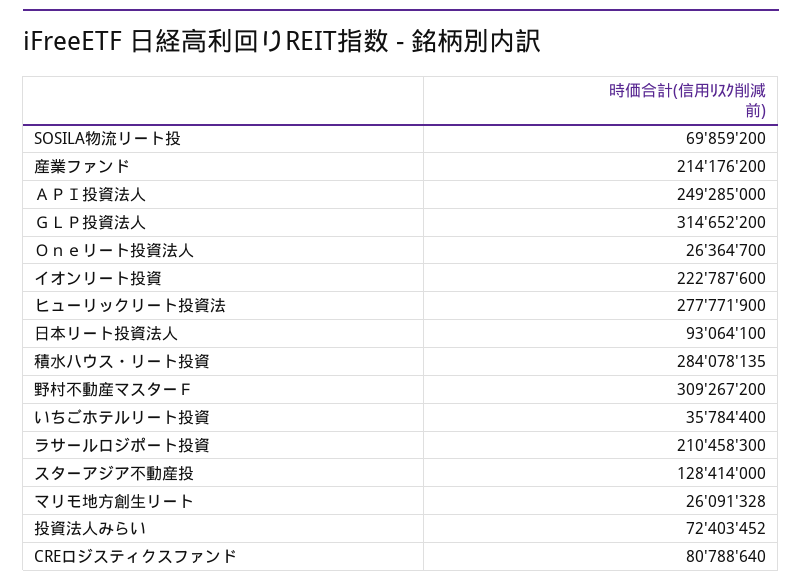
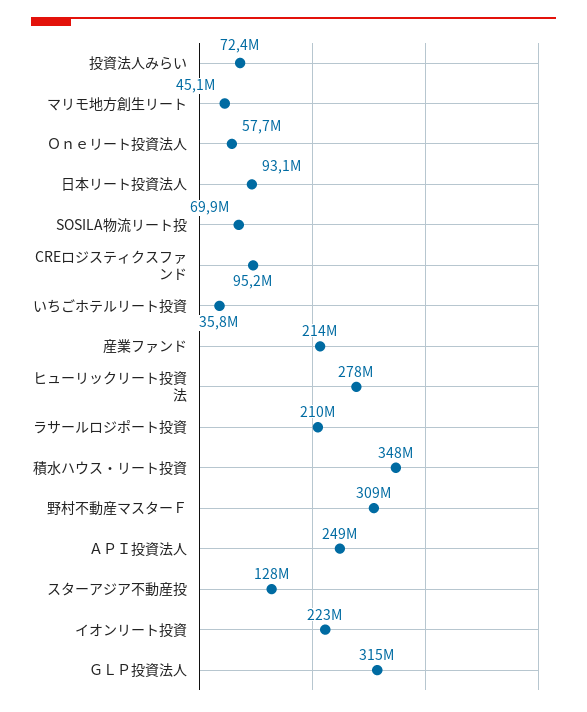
  {
    "SOSILA物流リート投": 69859200,
    "産業ファンド": 214176200,
    "ＡＰＩ投資法人": 249285000,
    "ＧＬＰ投資法人": 314652200,
-   "Ｏｎｅリート投資法人": 26364700,
+   "Ｏｎｅリート投資法人": 57700000,
    "イオンリート投資": 222787600,
    "ヒューリックリート投資法": 277771900,
    "日本リート投資法人": 93064100,
-   "積水ハウス・リート投資": 284078135,
+   "積水ハウス・リート投資": 348000000,
    "野村不動産マスターＦ": 309267200,
    "いちごホテルリート投資": 35784400,
    "ラサールロジポート投資": 210458300,
    "スターアジア不動産投": 128414000,
-   "マリモ地方創生リート": 26091328,
+   "マリモ地方創生リート": 45100000,
    "投資法人みらい": 72403452,
-   "CREロジスティクスファンド": 80788640
+   "CREロジスティクスファンド": 95200000
  }

